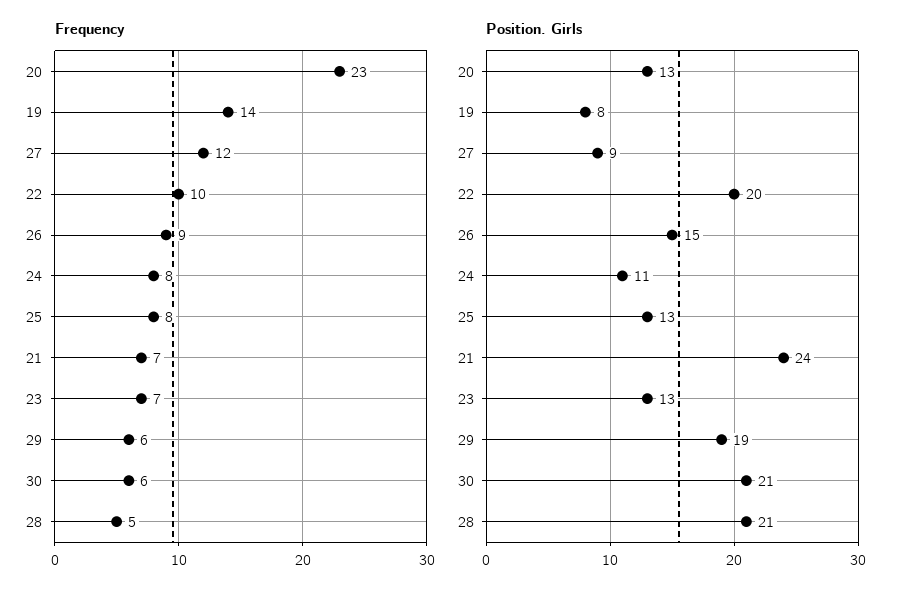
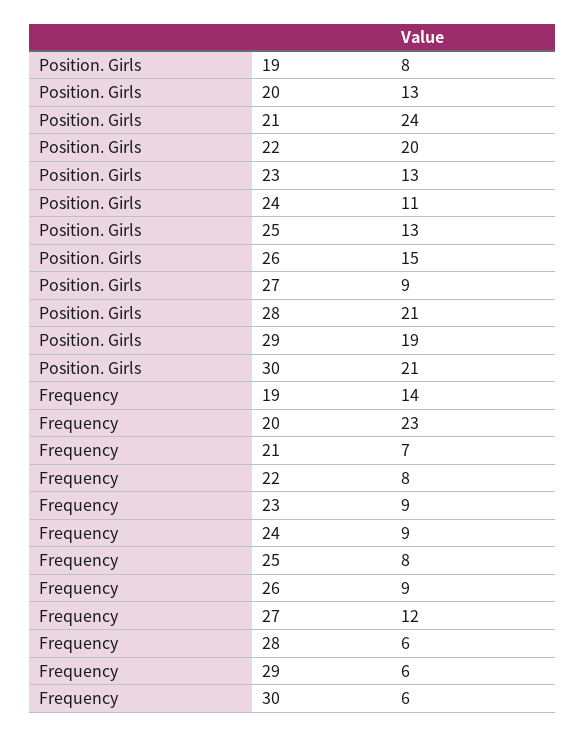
  {
    "Frequency": {
      "20": 23,
      "19": 14,
      "27": 12,
-     "22": 10,
+     "22": 8,
      "26": 9,
-     "24": 8,
+     "24": 9,
      "25": 8,
      "21": 7,
-     "23": 7,
+     "23": 9,
      "29": 6,
      "30": 6,
-     "28": 5
+     "28": 6
    },
    "Position. Girls": {
      "20": 13,
      "19": 8,
      "27": 9,
      "22": 20,
      "26": 15,
      "24": 11,
      "25": 13,
      "21": 24,
      "23": 13,
      "29": 19,
      "30": 21,
      "28": 21
    }
  }

